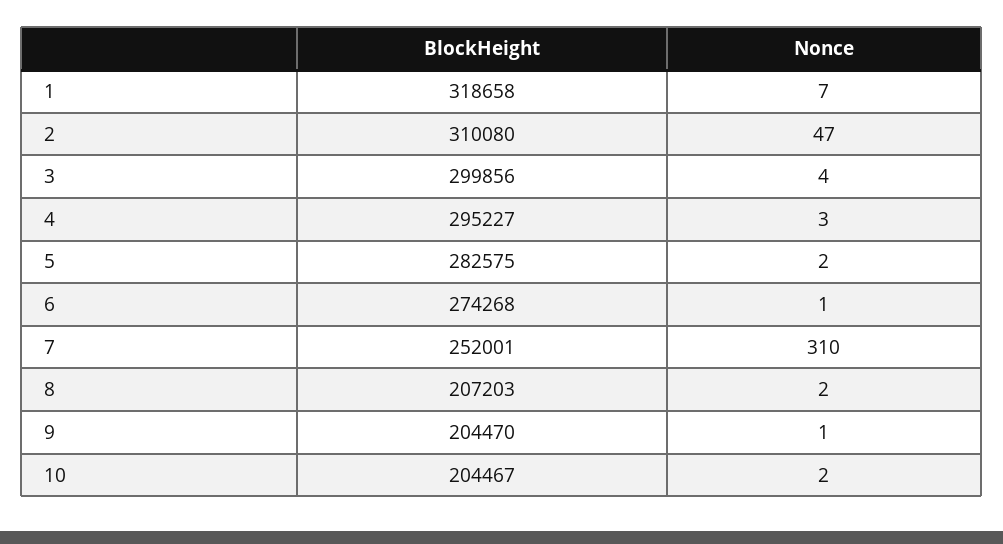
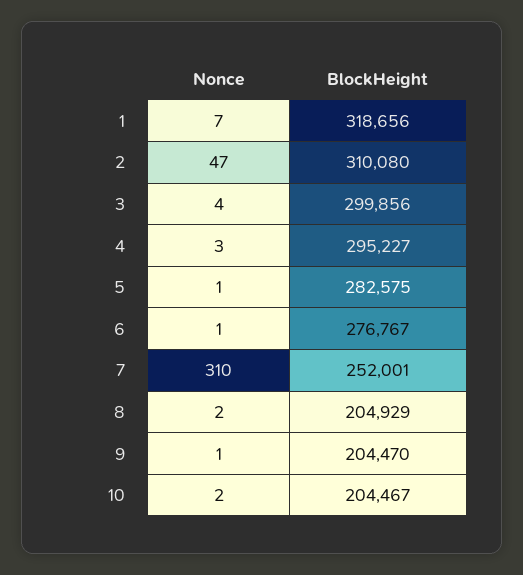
  {
    "BlockHeight": {
-     "1": 318658,
+     "1": 318656,
      "2": 310080,
      "3": 299856,
      "4": 295227,
      "5": 282575,
-     "6": 274268,
+     "6": 276767,
      "7": 252001,
-     "8": 207203,
+     "8": 204929,
      "9": 204470,
      "10": 204467
    },
    "Nonce": {
      "1": 7,
      "2": 47,
      "3": 4,
      "4": 3,
-     "5": 2,
+     "5": 1,
      "6": 1,
      "7": 310,
      "8": 2,
      "9": 1,
      "10": 2
    }
  }

